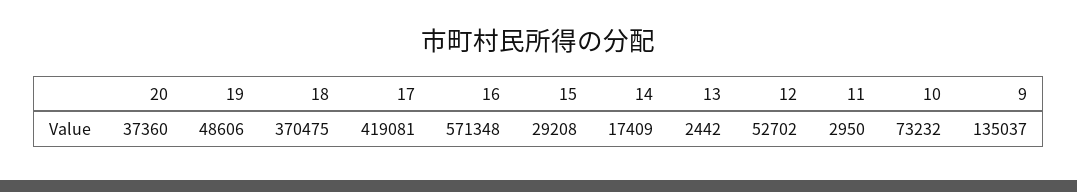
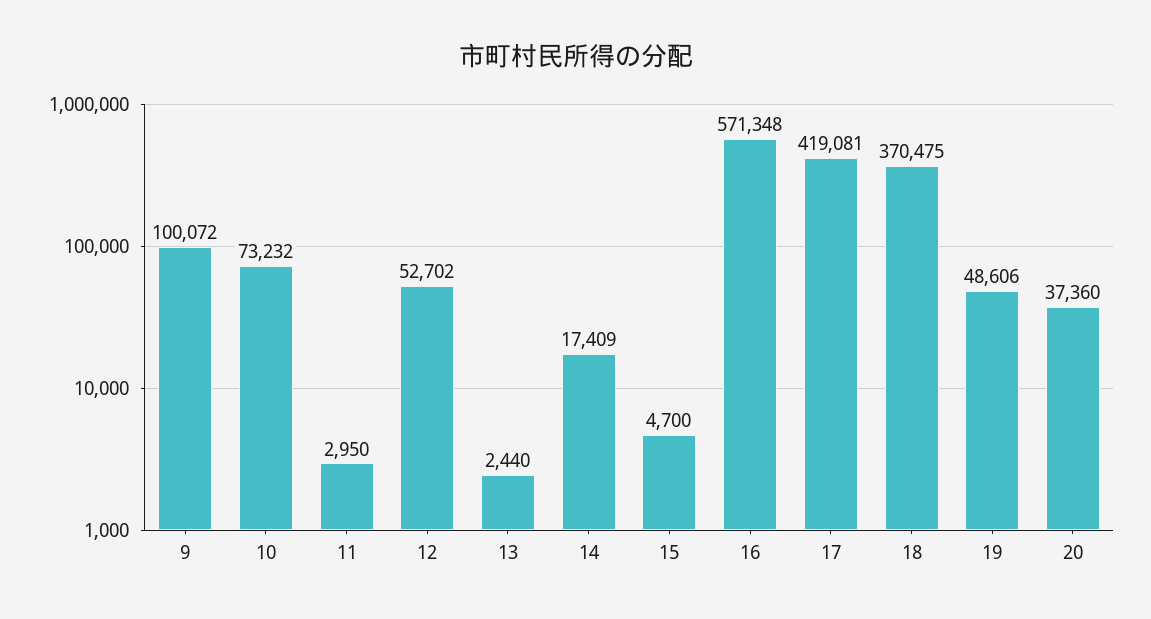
  {
    "20": 37360,
    "19": 48606,
    "18": 370475,
    "17": 419081,
    "16": 571348,
-   "15": 29208,
+   "15": 4700,
    "14": 17409,
-   "13": 2442,
+   "13": 2440,
    "12": 52702,
    "11": 2950,
    "10": 73232,
-   "9": 135037
+   "9": 100072
  }

